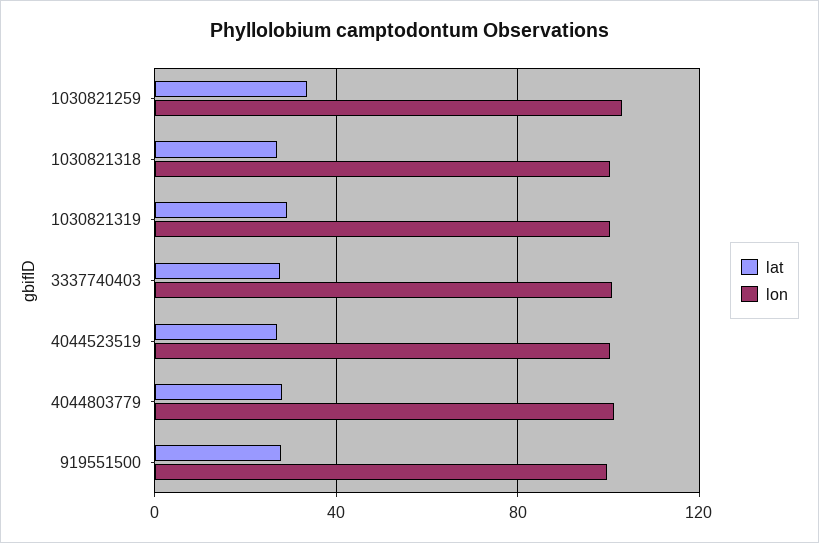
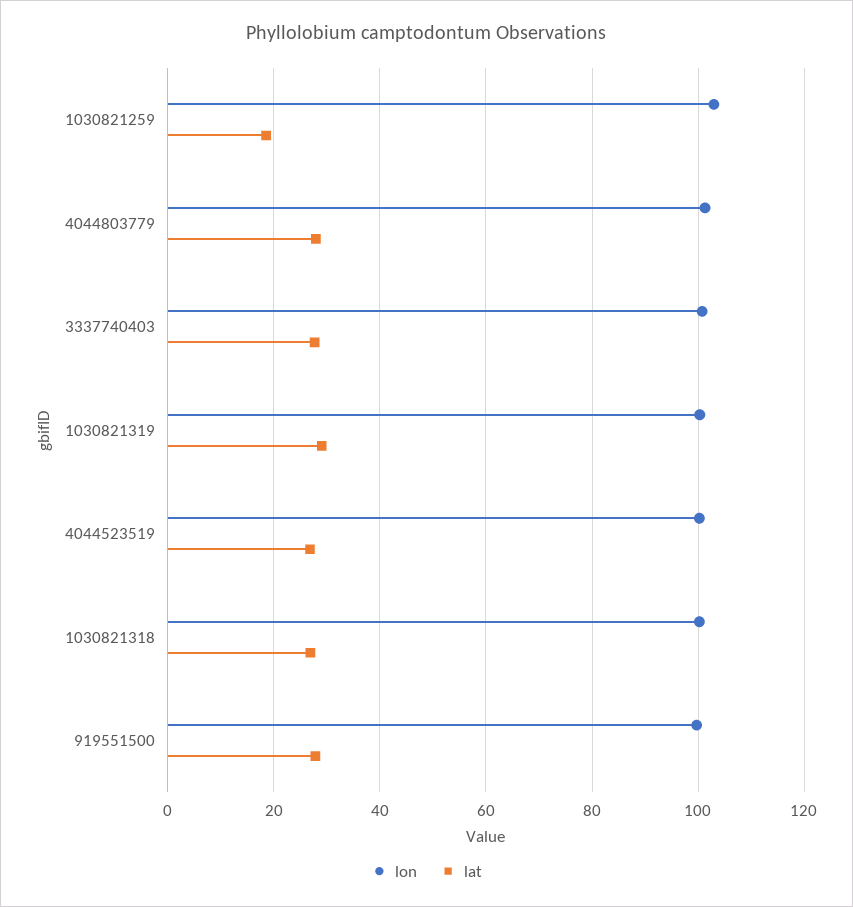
  {
    "lat": {
-     "1030821259": 35,
+     "1030821259": 18,
      "1030821318": 26,
      "1030821319": 30,
      "3337740403": 28,
      "4044523519": 26,
      "4044803779": 28,
      "919551500": 28
    },
    "lon": {
      "1030821259": 102,
      "1030821318": 100,
      "1030821319": 100,
      "3337740403": 100,
      "4044523519": 100,
      "4044803779": 102,
      "919551500": 100
    }
  }

